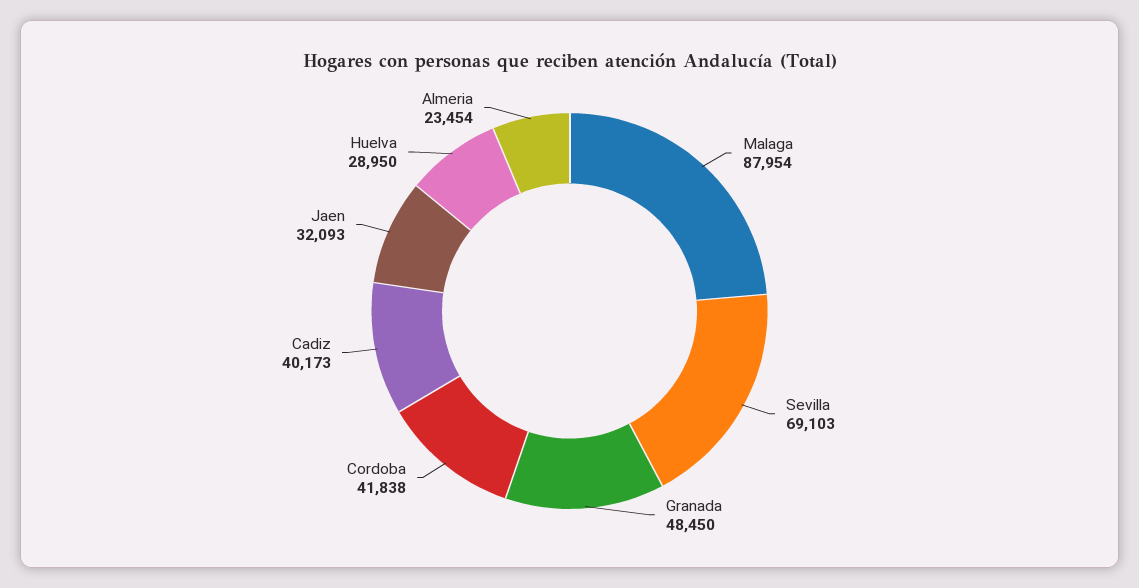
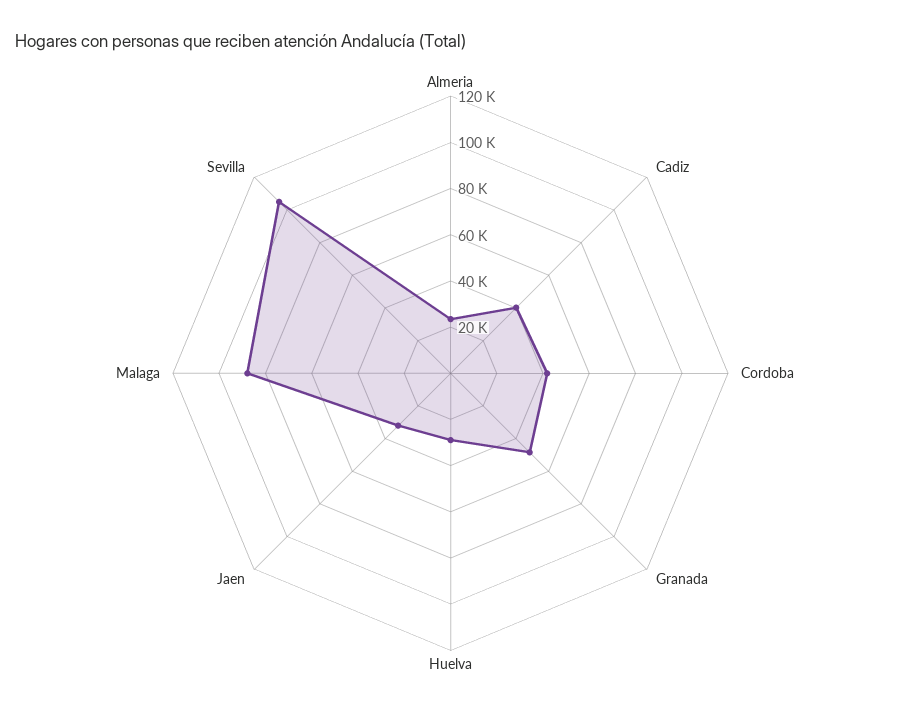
  {
    "Malaga": 87954,
-   "Sevilla": 69103,
+   "Sevilla": 105000,
    "Granada": 48450,
    "Cordoba": 41838,
    "Cadiz": 40173,
    "Jaen": 32093,
    "Huelva": 28950,
    "Almeria": 23454
  }

